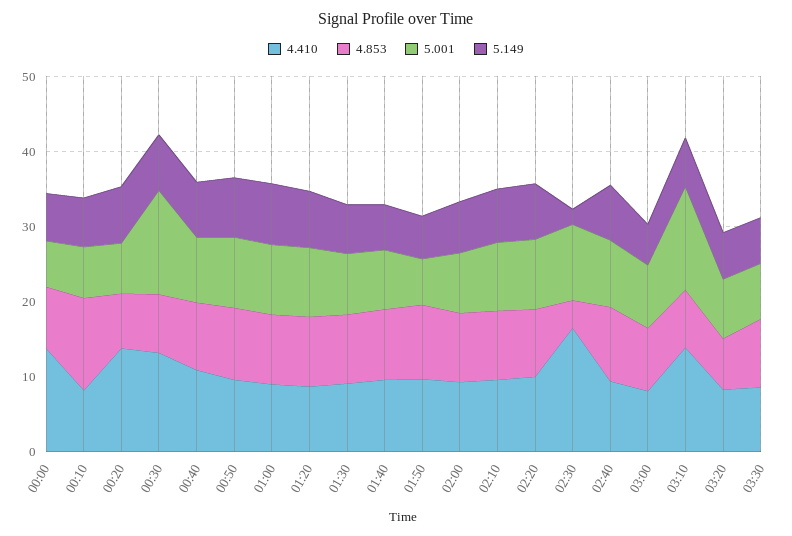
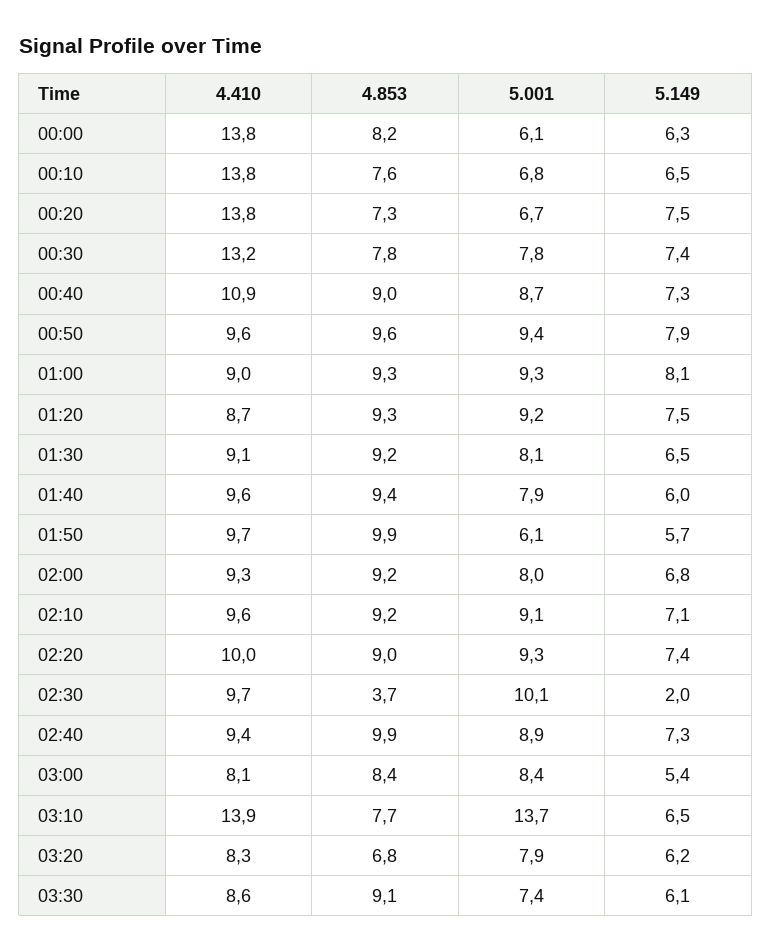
  {
    "4.410": {
      "00:00": 13.8,
-     "00:10": 8,
+     "00:10": 13.8,
      "00:20": 13.8,
      "00:30": 13.2,
      "00:40": 10.9,
      "00:50": 9.6,
      "01:00": 9,
      "01:20": 8.7,
      "01:30": 9.1,
      "01:40": 9.6,
      "01:50": 9.7,
      "02:00": 9.3,
      "02:10": 9.6,
      "02:20": 10,
-     "02:30": 16,
+     "02:30": 9.7,
      "02:40": 9.4,
      "03:00": 8.1,
      "03:10": 13.9,
      "03:20": 8.3,
      "03:30": 8.6
    },
    "4.853": {
      "00:00": 8.2,
-     "00:10": 12,
+     "00:10": 7.6,
      "00:20": 7.3,
      "00:30": 7.8,
      "00:40": 9,
      "00:50": 9.6,
      "01:00": 9.3,
      "01:20": 9.3,
      "01:30": 9.2,
      "01:40": 9.4,
      "01:50": 9.9,
      "02:00": 9.2,
      "02:10": 9.2,
      "02:20": 9,
      "02:30": 3.7,
      "02:40": 9.9,
      "03:00": 8.4,
      "03:10": 7.7,
      "03:20": 6.8,
      "03:30": 9.1
    },
    "5.001": {
      "00:00": 6.1,
      "00:10": 6.8,
      "00:20": 6.7,
-     "00:30": 14,
+     "00:30": 7.8,
      "00:40": 8.7,
      "00:50": 9.4,
      "01:00": 9.3,
      "01:20": 9.2,
      "01:30": 8.1,
      "01:40": 7.9,
      "01:50": 6.1,
      "02:00": 8,
      "02:10": 9.1,
      "02:20": 9.3,
      "02:30": 10.1,
      "02:40": 8.9,
      "03:00": 8.4,
      "03:10": 13.7,
      "03:20": 7.9,
      "03:30": 7.4
    },
    "5.149": {
      "00:00": 6.3,
      "00:10": 6.5,
      "00:20": 7.5,
      "00:30": 7.4,
      "00:40": 7.3,
      "00:50": 7.9,
      "01:00": 8.1,
      "01:20": 7.5,
      "01:30": 6.5,
      "01:40": 6,
      "01:50": 5.7,
      "02:00": 6.8,
      "02:10": 7.1,
      "02:20": 7.4,
      "02:30": 2,
      "02:40": 7.3,
      "03:00": 5.4,
      "03:10": 6.5,
      "03:20": 6.2,
      "03:30": 6.1
    }
  }

